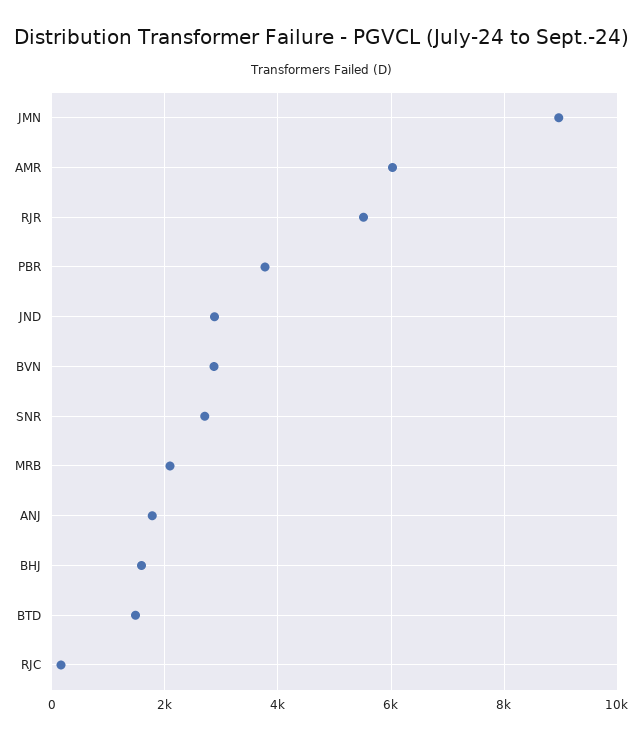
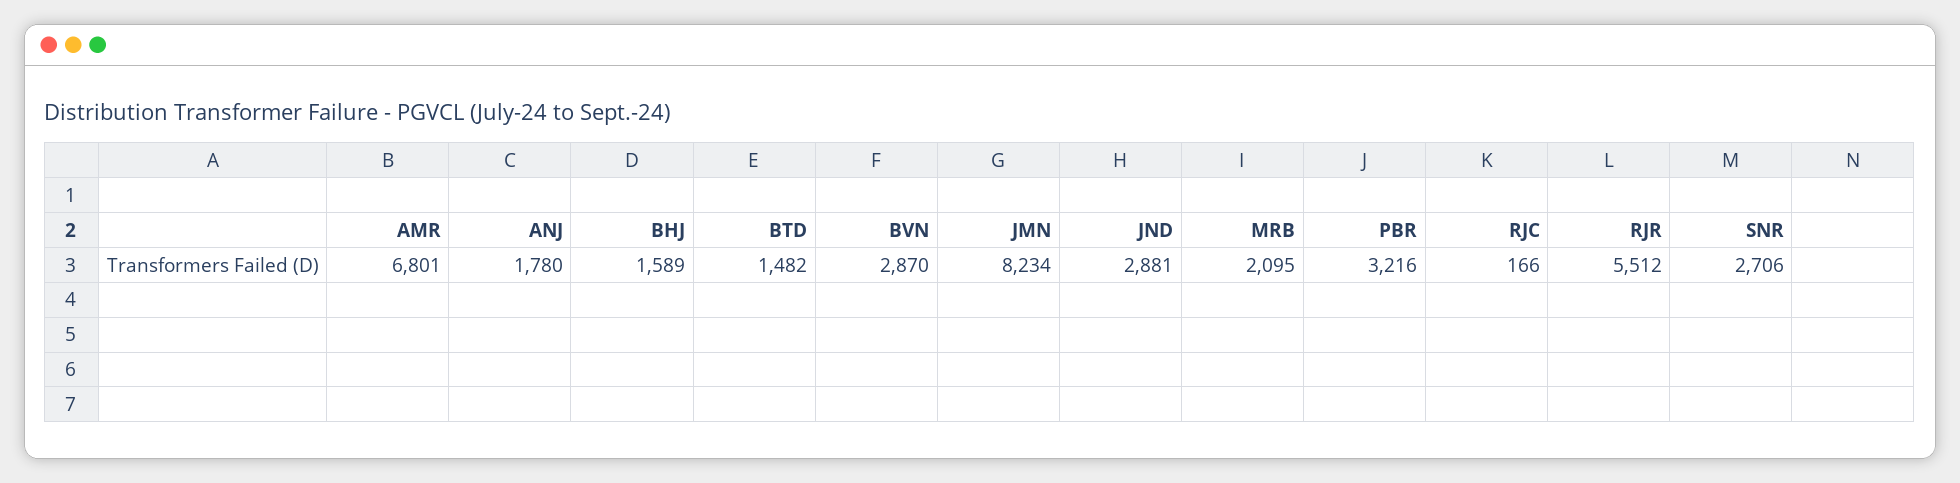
  {
-   "JMN": 9000,
+   "JMN": 8234,
-   "AMR": 6000,
+   "AMR": 6801,
    "RJR": 5512,
-   "PBR": 3800,
+   "PBR": 3216,
    "JND": 2881,
    "BVN": 2870,
    "SNR": 2706,
    "MRB": 2095,
    "ANJ": 1780,
    "BHJ": 1589,
    "BTD": 1482,
    "RJC": 166
  }

